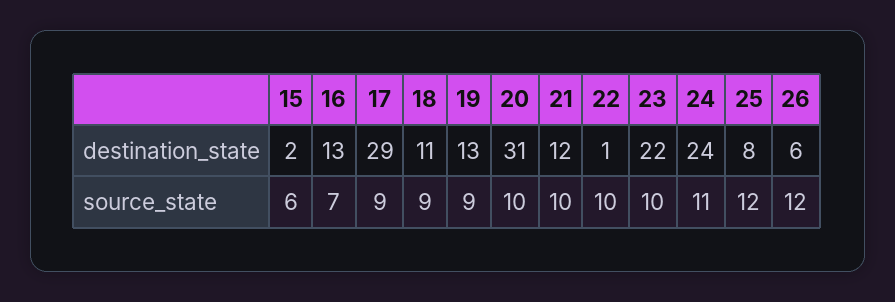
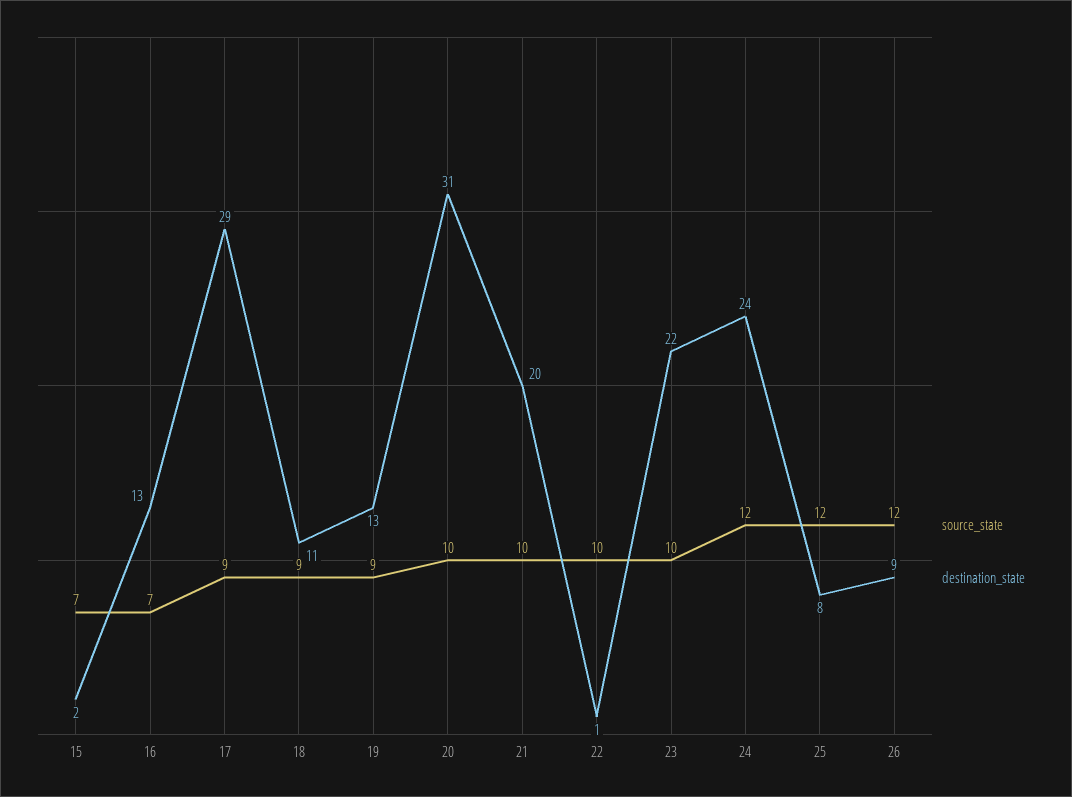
  {
    "destination_state": {
      "15": 2,
      "16": 13,
      "17": 29,
      "18": 11,
      "19": 13,
      "20": 31,
-     "21": 12,
+     "21": 20,
      "22": 1,
      "23": 22,
      "24": 24,
      "25": 8,
-     "26": 6
+     "26": 9
    },
    "source_state": {
-     "15": 6,
+     "15": 7,
      "16": 7,
      "17": 9,
      "18": 9,
      "19": 9,
      "20": 10,
      "21": 10,
      "22": 10,
      "23": 10,
-     "24": 11,
+     "24": 12,
      "25": 12,
      "26": 12
    }
  }

